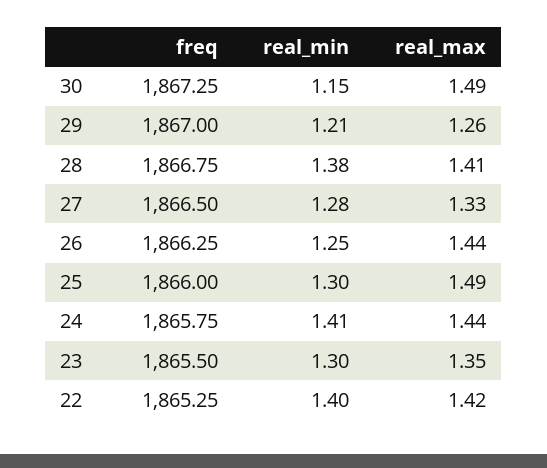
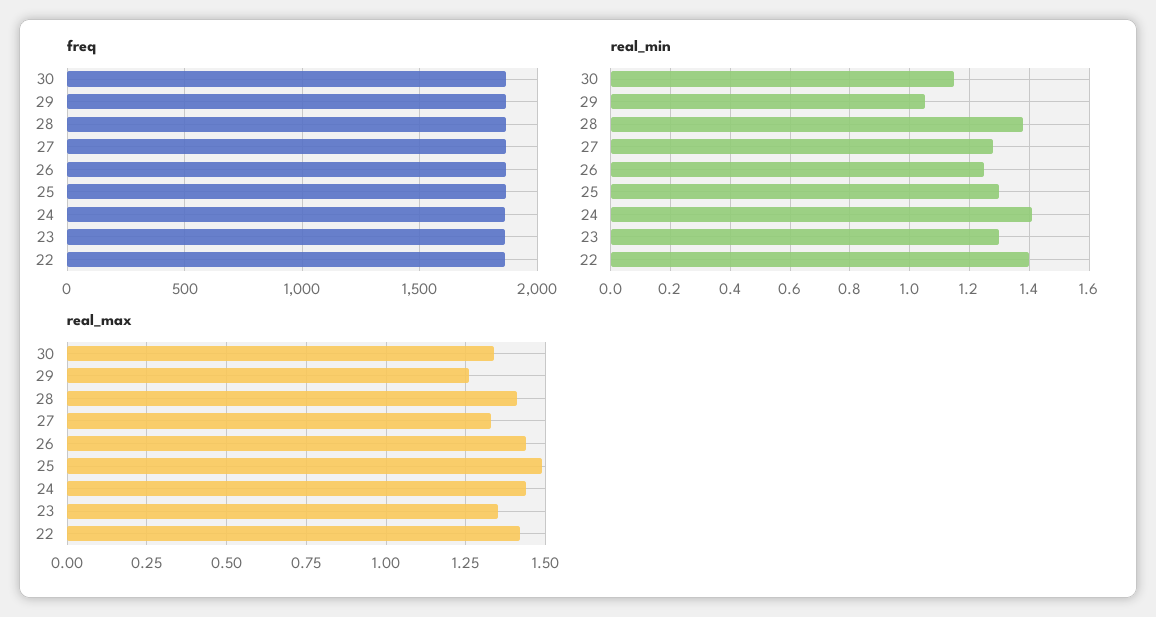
  {
    "freq": {
      "30": 1867.25,
      "29": 1867,
      "28": 1866.75,
      "27": 1866.5,
      "26": 1866.25,
      "25": 1866,
      "24": 1865.75,
      "23": 1865.5,
      "22": 1865.25
    },
    "real_min": {
      "30": 1.15,
-     "29": 1.21,
+     "29": 1.05,
      "28": 1.38,
      "27": 1.28,
      "26": 1.25,
      "25": 1.3,
      "24": 1.41,
      "23": 1.3,
      "22": 1.4
    },
    "real_max": {
-     "30": 1.49,
+     "30": 1.35,
      "29": 1.26,
      "28": 1.41,
      "27": 1.33,
      "26": 1.44,
      "25": 1.49,
      "24": 1.44,
      "23": 1.35,
      "22": 1.42
    }
  }

